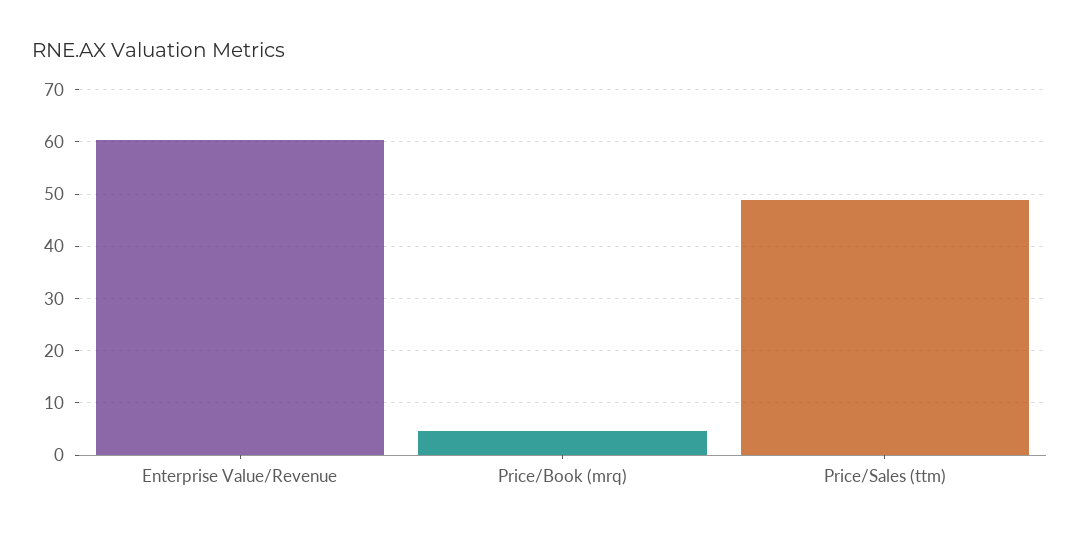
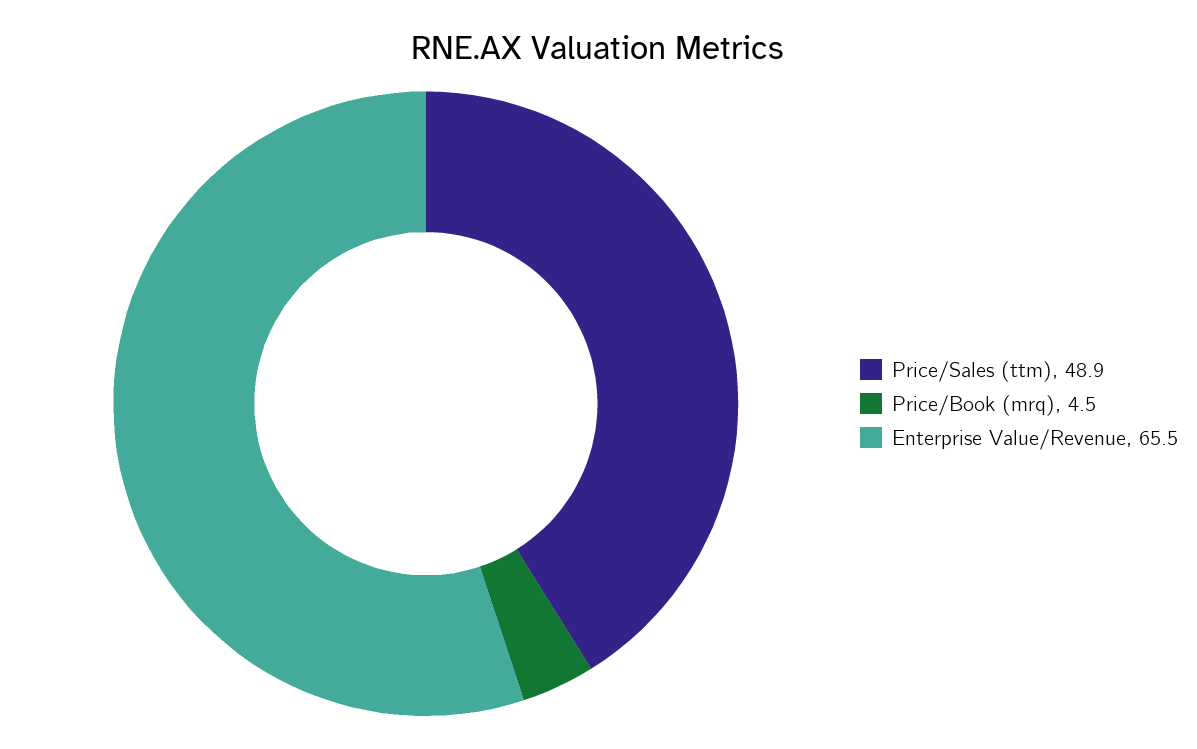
  {
-   "Enterprise Value/Revenue": 60,
+   "Enterprise Value/Revenue": 65.5,
    "Price/Book (mrq)": 4.5,
    "Price/Sales (ttm)": 48.9
  }

